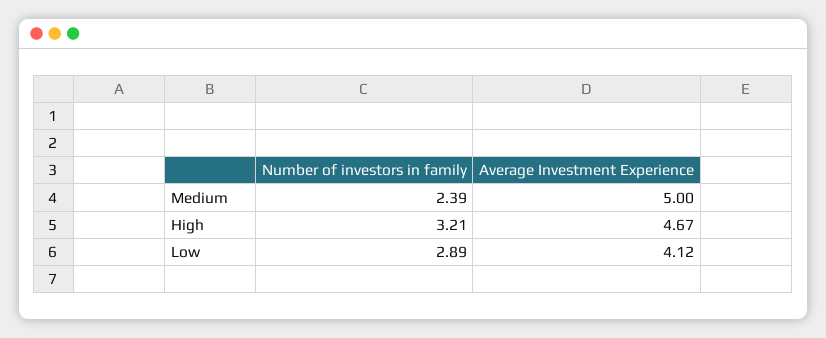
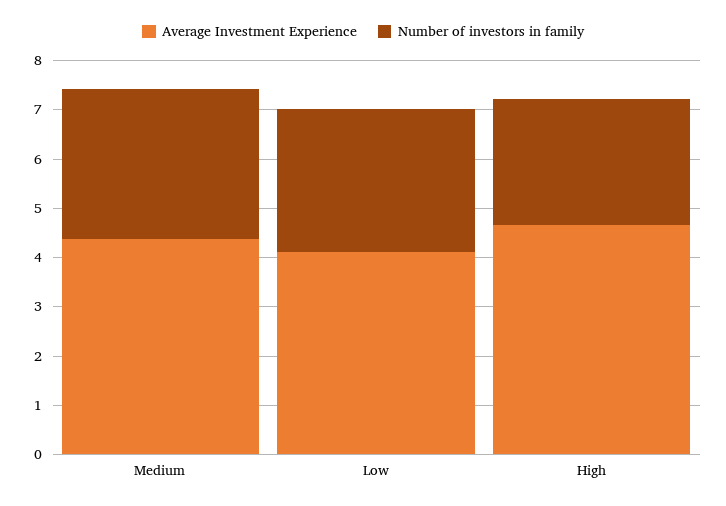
  {
    "Number of investors in family": {
-     "Medium": 2.39,
+     "Medium": 3,
-     "High": 3.21,
+     "High": 2.6,
      "Low": 2.89
    },
    "Average Investment Experience": {
-     "Medium": 5,
+     "Medium": 4.4,
      "High": 4.67,
      "Low": 4.12
    }
  }

